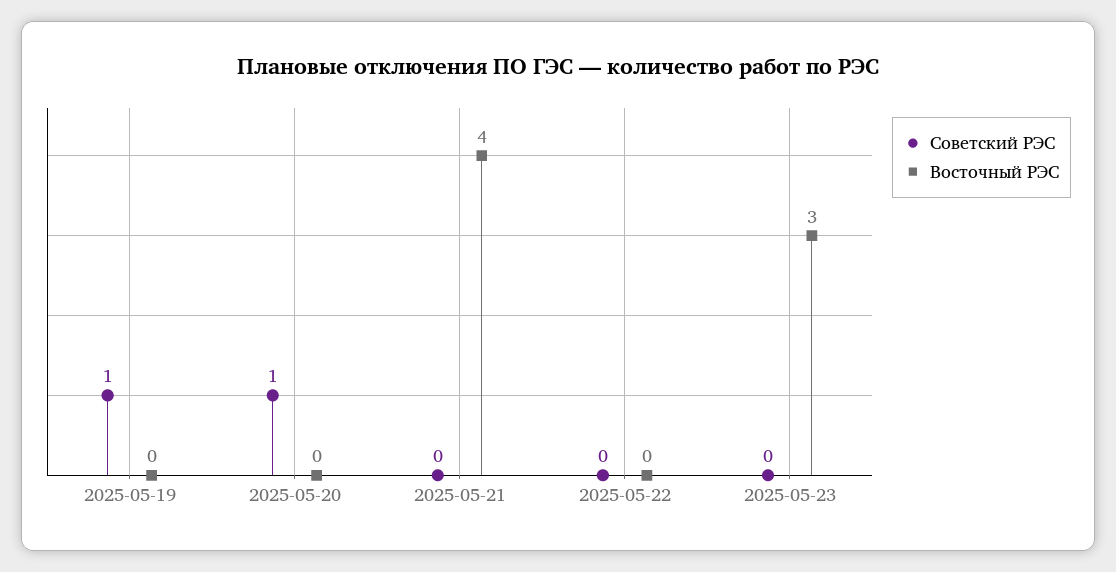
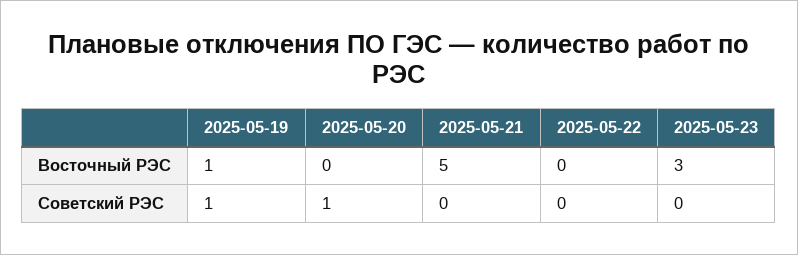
  {
    "Советский РЭС": {
      "2025-05-19": 1,
      "2025-05-20": 1,
      "2025-05-21": 0,
      "2025-05-22": 0,
      "2025-05-23": 0
    },
    "Восточный РЭС": {
-     "2025-05-19": 0,
+     "2025-05-19": 1,
      "2025-05-20": 0,
-     "2025-05-21": 4,
+     "2025-05-21": 5,
      "2025-05-22": 0,
      "2025-05-23": 3
    }
  }

